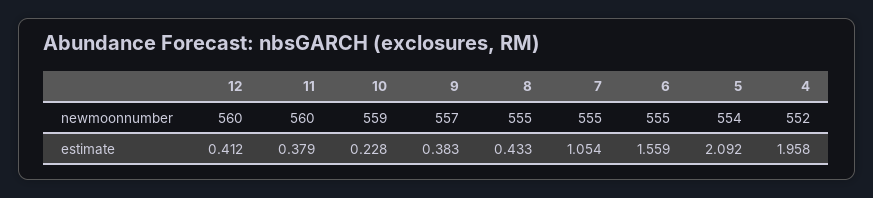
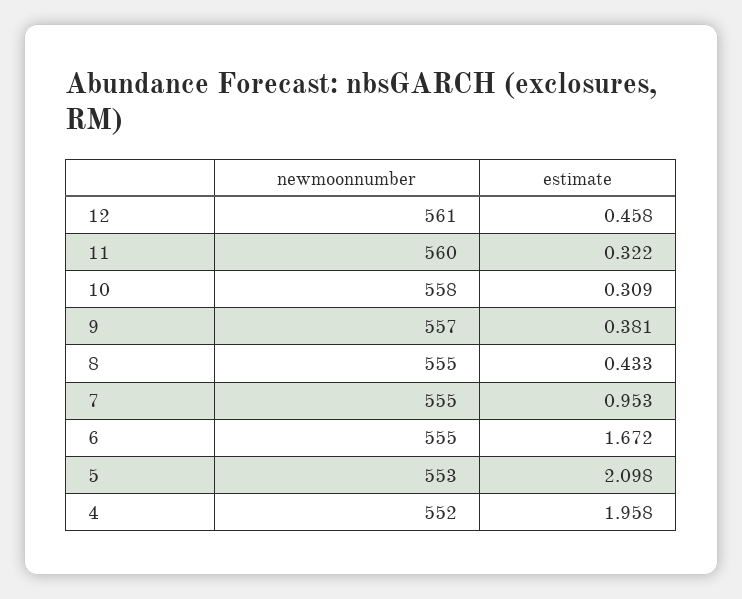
  {
    "12": {
-     "newmoonnumber": 560,
+     "newmoonnumber": 561,
-     "estimate": 0.412
+     "estimate": 0.458
    },
    "11": {
      "newmoonnumber": 560,
-     "estimate": 0.379
+     "estimate": 0.322
    },
    "10": {
-     "newmoonnumber": 559,
+     "newmoonnumber": 558,
-     "estimate": 0.228
+     "estimate": 0.309
    },
    "9": {
      "newmoonnumber": 557,
-     "estimate": 0.383
+     "estimate": 0.381
    },
    "8": {
      "newmoonnumber": 555,
      "estimate": 0.433
    },
    "7": {
      "newmoonnumber": 555,
-     "estimate": 1.054
+     "estimate": 0.953
    },
    "6": {
      "newmoonnumber": 555,
-     "estimate": 1.559
+     "estimate": 1.672
    },
    "5": {
-     "newmoonnumber": 554,
+     "newmoonnumber": 553,
-     "estimate": 2.092
+     "estimate": 2.098
    },
    "4": {
      "newmoonnumber": 552,
      "estimate": 1.958
    }
  }

